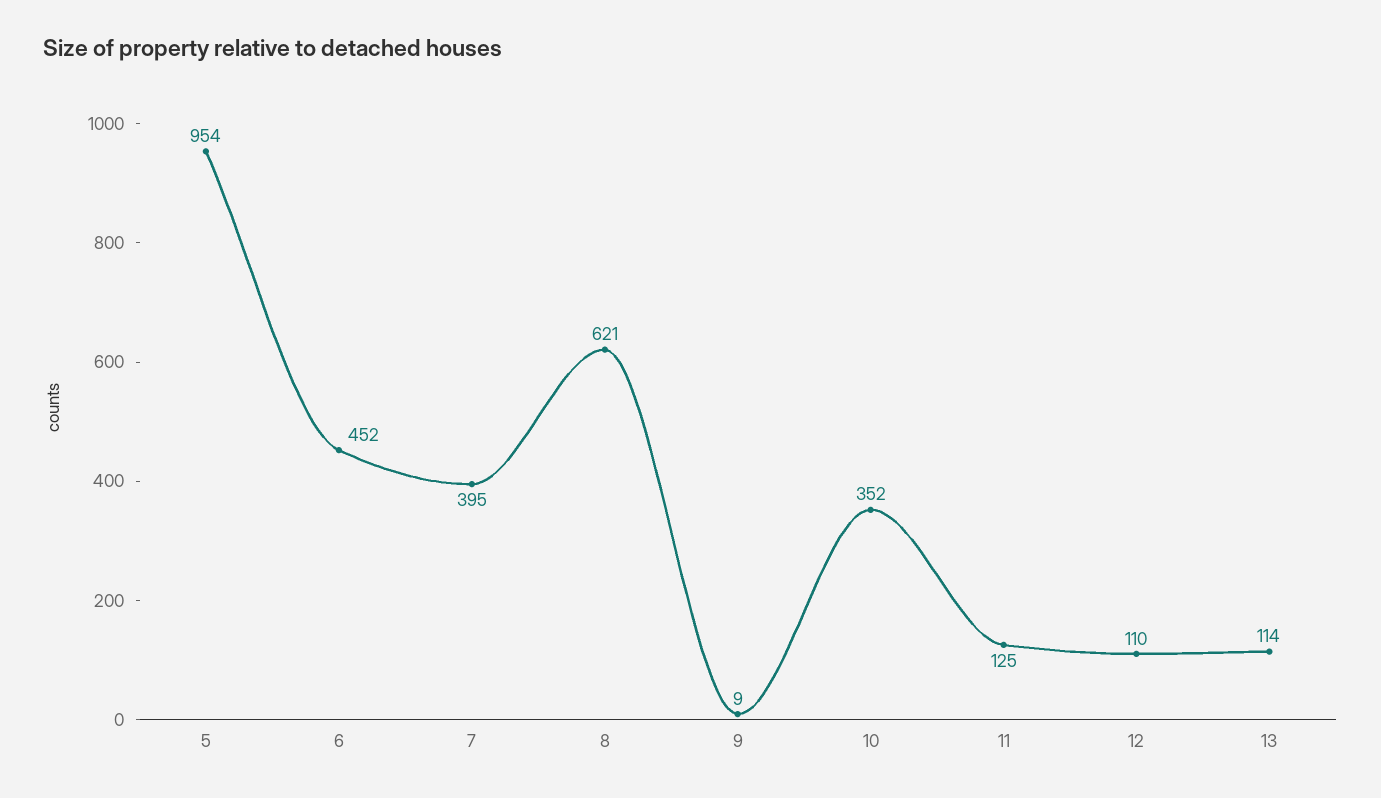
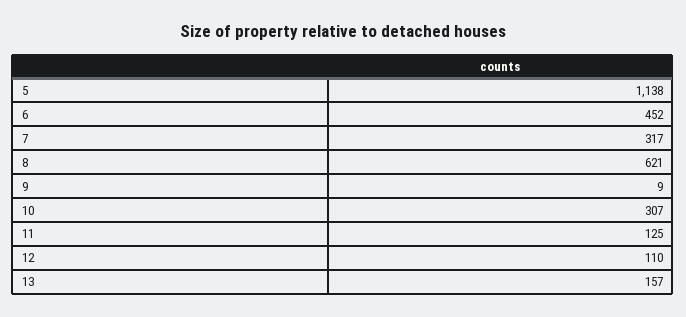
  {
-   "5": 954,
+   "5": 1138,
    "6": 452,
-   "7": 395,
+   "7": 317,
    "8": 621,
    "9": 9,
-   "10": 352,
+   "10": 307,
    "11": 125,
    "12": 110,
-   "13": 114
+   "13": 157
  }

